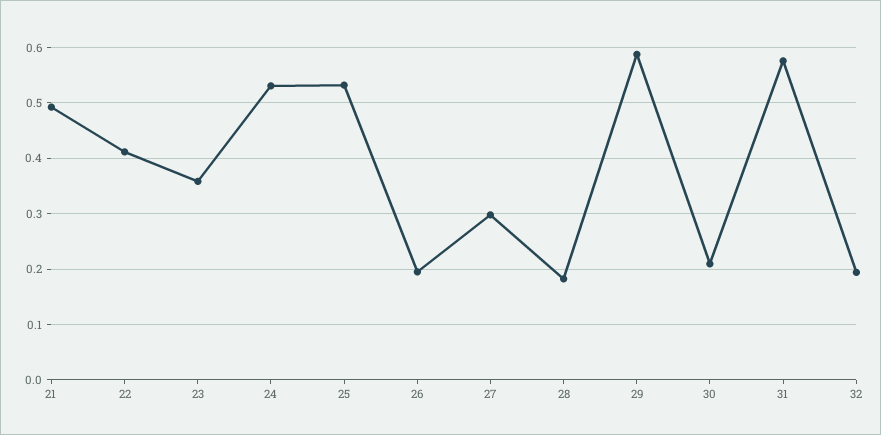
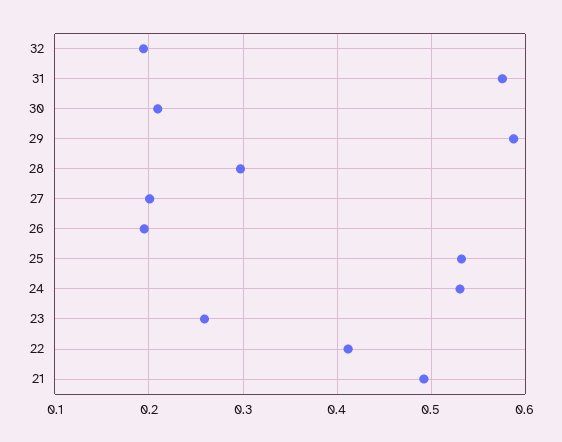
  {
    "21": 0.49,
    "22": 0.41,
-   "23": 0.36,
+   "23": 0.26,
    "24": 0.53,
    "25": 0.53,
    "26": 0.2,
-   "27": 0.3,
+   "27": 0.2,
-   "28": 0.18,
+   "28": 0.3,
    "29": 0.59,
    "30": 0.21,
    "31": 0.58,
    "32": 0.19
  }

